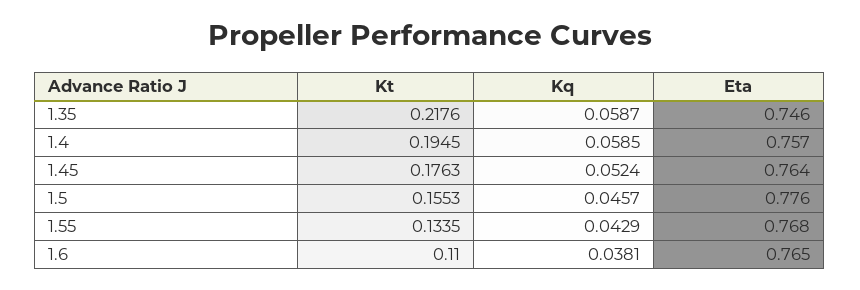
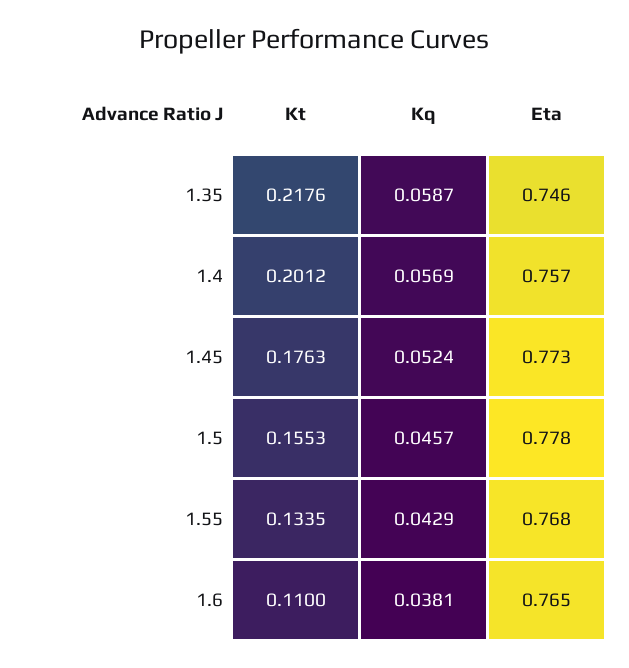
  {
    "Kt": {
      "1.35": 0.2176,
-     "1.4": 0.1945,
+     "1.4": 0.2012,
      "1.45": 0.1763,
      "1.5": 0.1553,
      "1.55": 0.1335,
      "1.6": 0.11
    },
    "Kq": {
      "1.35": 0.0587,
-     "1.4": 0.0585,
+     "1.4": 0.0569,
      "1.45": 0.0524,
      "1.5": 0.0457,
      "1.55": 0.0429,
      "1.6": 0.0381
    },
    "Eta": {
      "1.35": 0.746,
      "1.4": 0.757,
-     "1.45": 0.764,
+     "1.45": 0.773,
-     "1.5": 0.776,
+     "1.5": 0.778,
      "1.55": 0.768,
      "1.6": 0.765
    }
  }

